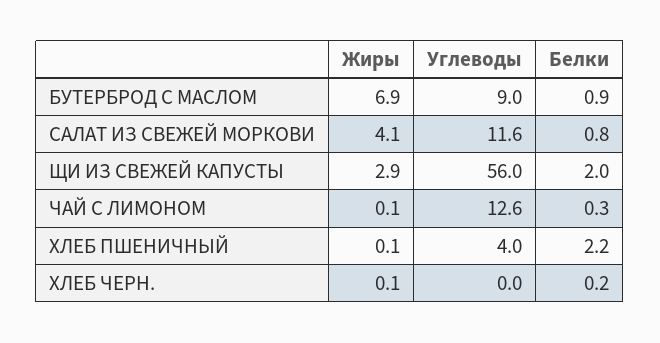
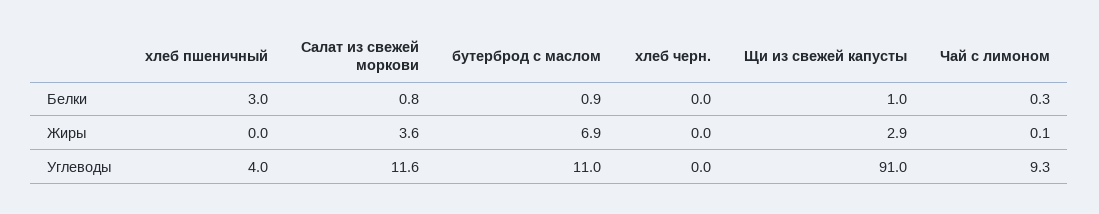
  {
    "Жиры": {
      "БУТЕРБРОД С МАСЛОМ": 6.9,
-     "САЛАТ ИЗ СВЕЖЕЙ МОРКОВИ": 4.1,
+     "САЛАТ ИЗ СВЕЖЕЙ МОРКОВИ": 3.6,
      "ЩИ ИЗ СВЕЖЕЙ КАПУСТЫ": 2.9,
      "ЧАЙ С ЛИМОНОМ": 0.1,
-     "ХЛЕБ ПШЕНИЧНЫЙ": 0.1,
+     "ХЛЕБ ПШЕНИЧНЫЙ": 0,
-     "ХЛЕБ ЧЕРН.": 0.1
+     "ХЛЕБ ЧЕРН.": 0
    },
    "Углеводы": {
-     "БУТЕРБРОД С МАСЛОМ": 9,
+     "БУТЕРБРОД С МАСЛОМ": 11,
      "САЛАТ ИЗ СВЕЖЕЙ МОРКОВИ": 11.6,
-     "ЩИ ИЗ СВЕЖЕЙ КАПУСТЫ": 56,
+     "ЩИ ИЗ СВЕЖЕЙ КАПУСТЫ": 91,
-     "ЧАЙ С ЛИМОНОМ": 12.6,
+     "ЧАЙ С ЛИМОНОМ": 9.3,
      "ХЛЕБ ПШЕНИЧНЫЙ": 4,
      "ХЛЕБ ЧЕРН.": 0
    },
    "Белки": {
      "БУТЕРБРОД С МАСЛОМ": 0.9,
      "САЛАТ ИЗ СВЕЖЕЙ МОРКОВИ": 0.8,
-     "ЩИ ИЗ СВЕЖЕЙ КАПУСТЫ": 2,
+     "ЩИ ИЗ СВЕЖЕЙ КАПУСТЫ": 1,
      "ЧАЙ С ЛИМОНОМ": 0.3,
-     "ХЛЕБ ПШЕНИЧНЫЙ": 2.2,
+     "ХЛЕБ ПШЕНИЧНЫЙ": 3,
-     "ХЛЕБ ЧЕРН.": 0.2
+     "ХЛЕБ ЧЕРН.": 0
    }
  }

